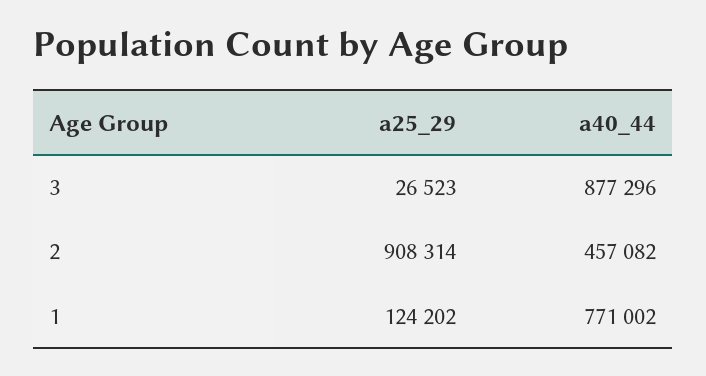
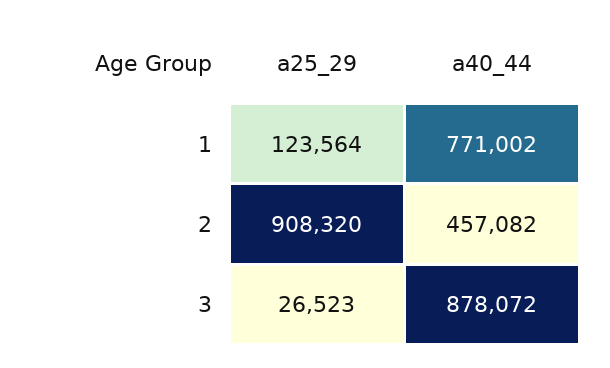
  {
    "a25_29": {
      "3": 26523,
-     "2": 908314,
+     "2": 908320,
-     "1": 124202
+     "1": 123564
    },
    "a40_44": {
-     "3": 877296,
+     "3": 878072,
      "2": 457082,
      "1": 771002
    }
  }

